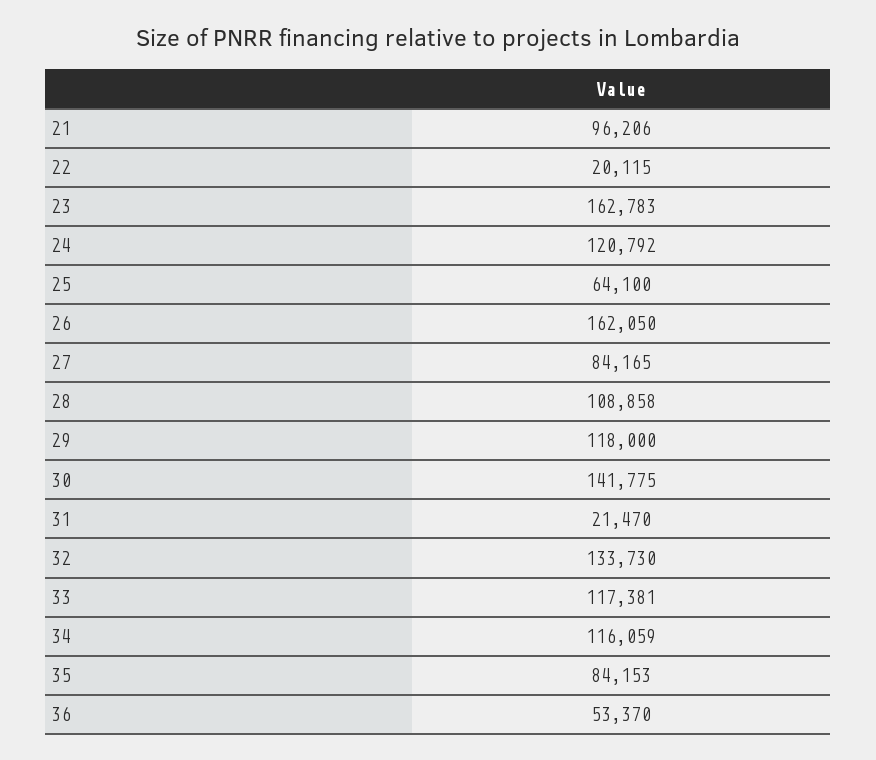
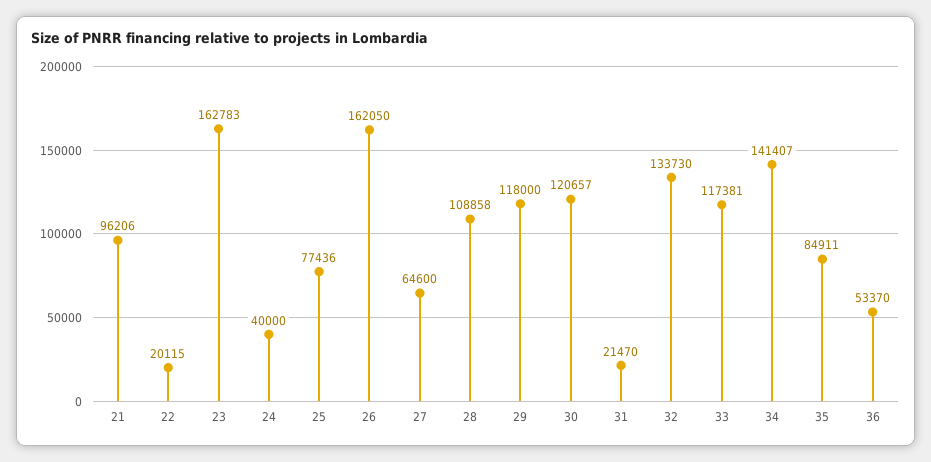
  {
    "21": 96206,
    "22": 20115,
    "23": 162783,
-   "24": 120792,
+   "24": 40000,
-   "25": 64100,
+   "25": 77436,
    "26": 162050,
-   "27": 84165,
+   "27": 64600,
    "28": 108858,
    "29": 118000,
-   "30": 141775,
+   "30": 120657,
    "31": 21470,
    "32": 133730,
    "33": 117381,
-   "34": 116059,
+   "34": 141407,
-   "35": 84153,
+   "35": 84911,
    "36": 53370
  }

